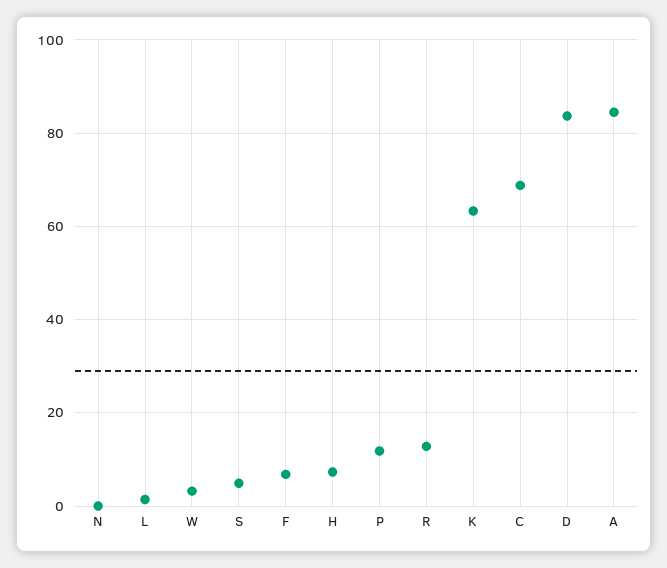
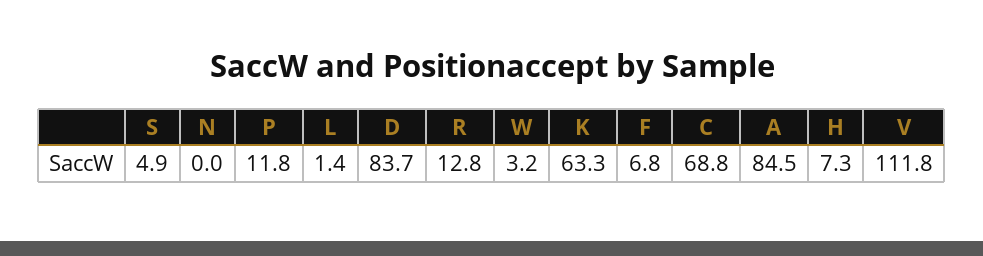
  {
    "N": 0,
    "L": 1.4,
    "W": 3.2,
    "S": 4.9,
    "F": 6.8,
    "H": 7.3,
    "P": 11.8,
    "R": 12.8,
    "K": 63.3,
    "C": 68.8,
    "D": 83.7,
-   "A": 84.5
+   "A": 84.5,
+   "V": 111.8
  }

